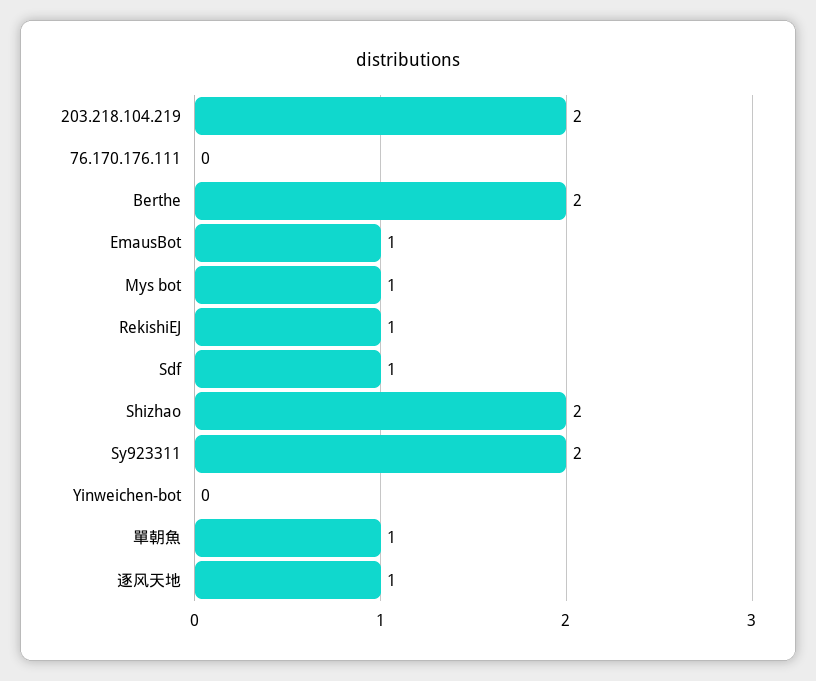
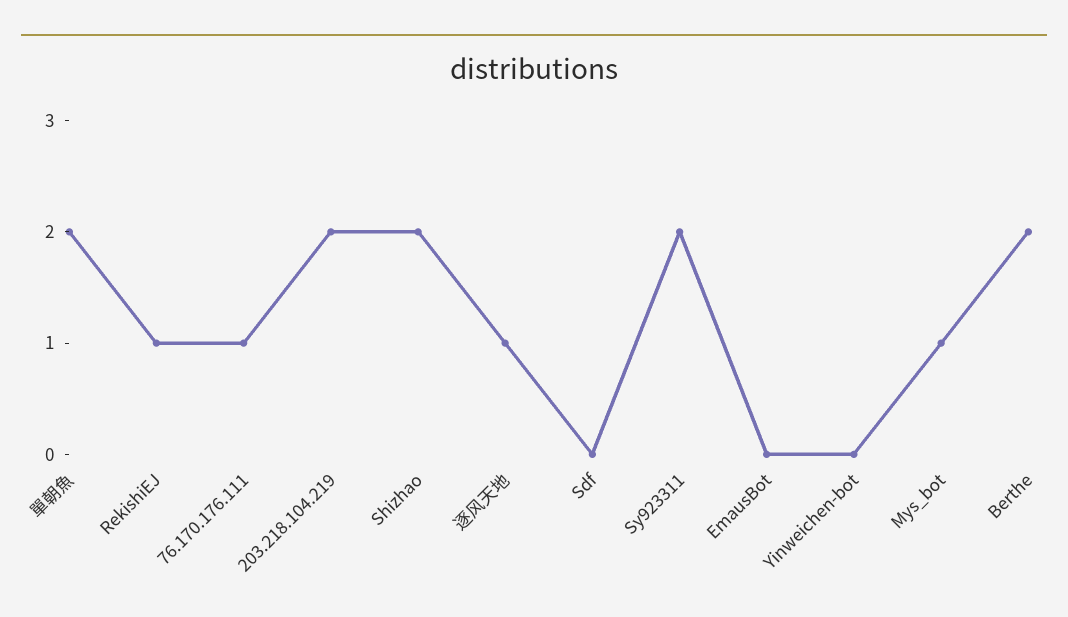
  {
    "203.218.104.219": 2,
-   "76.170.176.111": 0,
+   "76.170.176.111": 1,
    "Berthe": 2,
-   "EmausBot": 1,
+   "EmausBot": 0,
    "Mys bot": 1,
    "RekishiEJ": 1,
-   "Sdf": 1,
+   "Sdf": 0,
    "Shizhao": 2,
    "Sy923311": 2,
    "Yinweichen-bot": 0,
-   "單朝魚": 1,
+   "單朝魚": 2,
    "逐风天地": 1
  }

